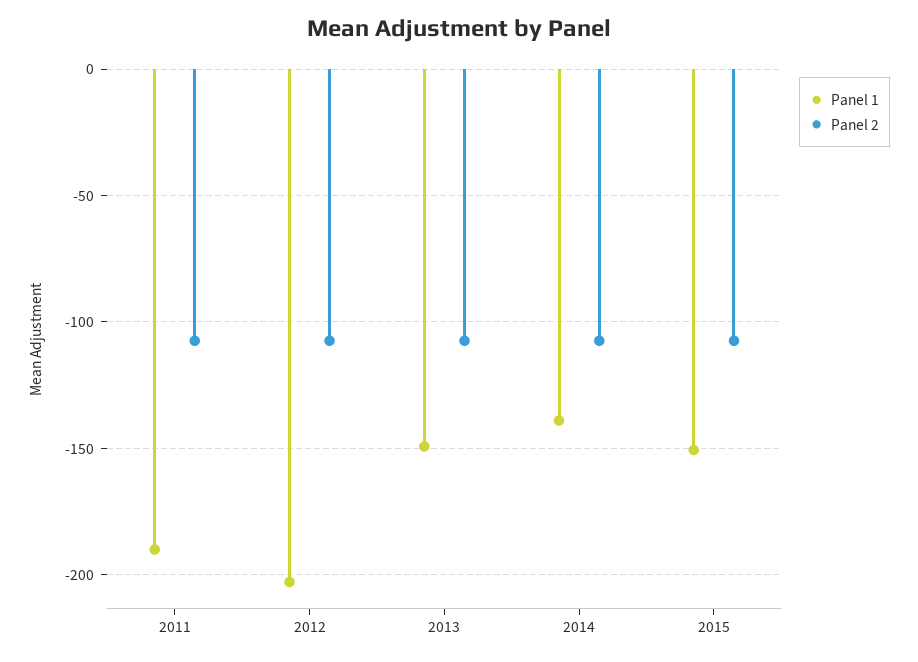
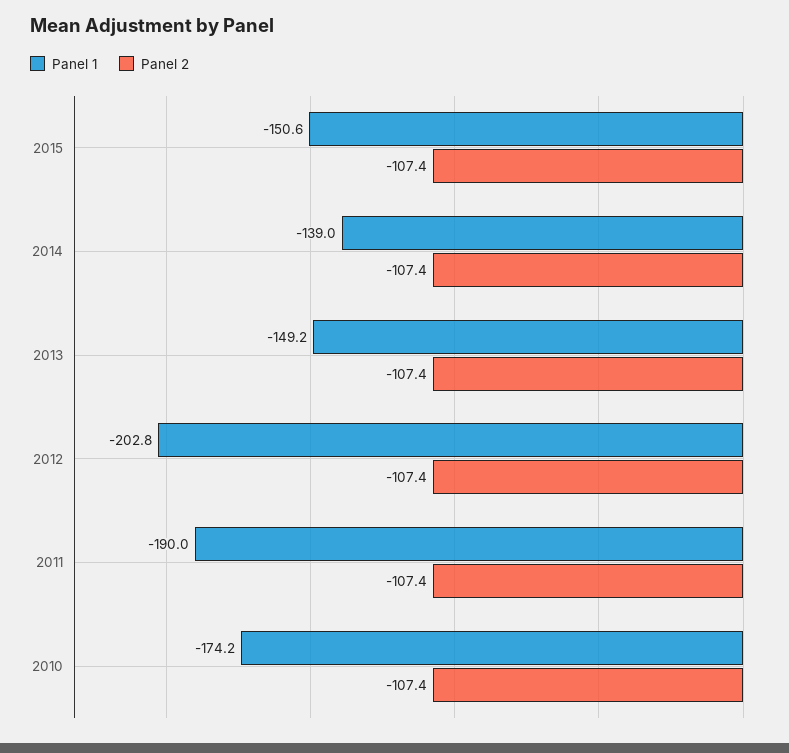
  {
    "Panel 1": {
      "2011": -190,
      "2012": -202.8,
      "2013": -149.2,
      "2014": -139,
-     "2015": -150.6
+     "2015": -150.6,
+     "2010": -174.2
    },
    "Panel 2": {
      "2011": -107.4,
      "2012": -107.4,
      "2013": -107.4,
      "2014": -107.4,
-     "2015": -107.4
+     "2015": -107.4,
+     "2010": -107.4
    }
  }

